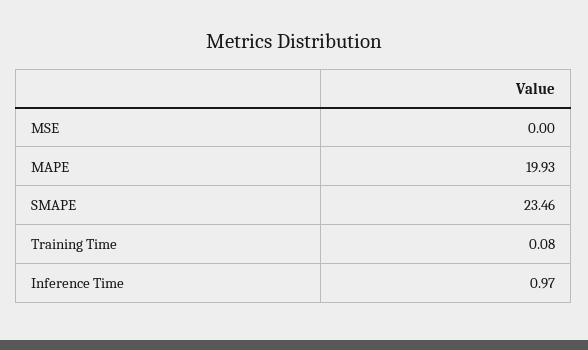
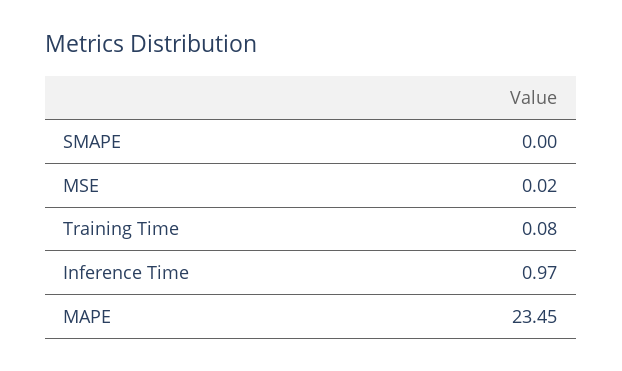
  {
-   "MSE": 0,
+   "MSE": 0.02,
-   "MAPE": 19.93,
+   "MAPE": 23.45,
-   "SMAPE": 23.46,
+   "SMAPE": 0,
    "Training Time": 0.08,
    "Inference Time": 0.97
  }

